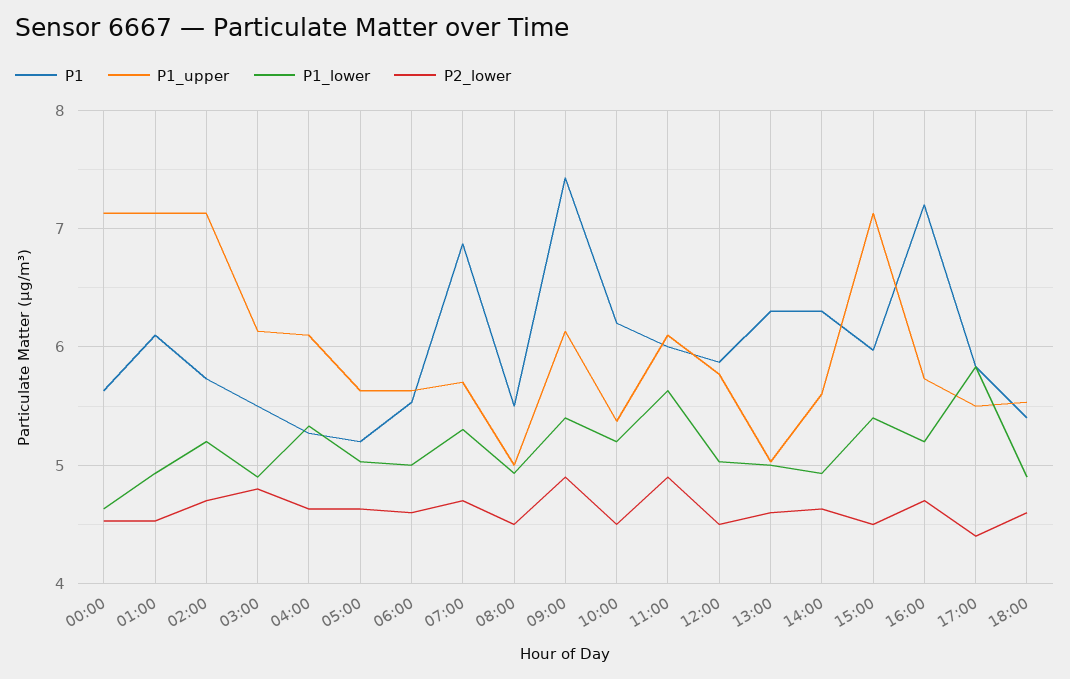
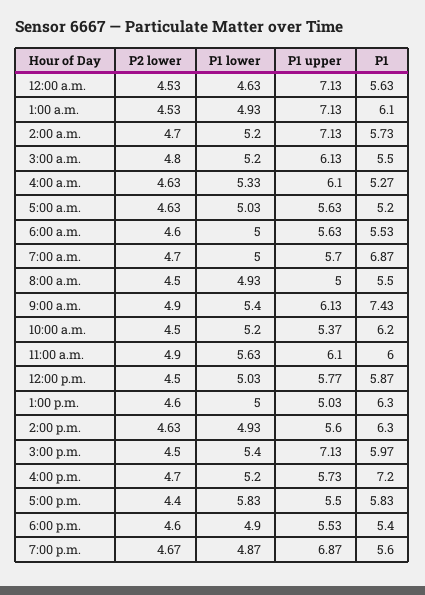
  {
    "P1": {
      "00:00": 5.63,
      "01:00": 6.1,
      "02:00": 5.73,
      "03:00": 5.5,
      "04:00": 5.27,
      "05:00": 5.2,
      "06:00": 5.53,
      "07:00": 6.87,
      "08:00": 5.5,
      "09:00": 7.43,
      "10:00": 6.2,
      "11:00": 6,
      "12:00": 5.87,
      "13:00": 6.3,
      "14:00": 6.3,
      "15:00": 5.97,
      "16:00": 7.2,
      "17:00": 5.83,
-     "18:00": 5.4
+     "18:00": 5.4,
+     "7:00 p.m.": 5.6
    },
    "P1_upper": {
      "00:00": 7.13,
      "01:00": 7.13,
      "02:00": 7.13,
      "03:00": 6.13,
      "04:00": 6.1,
      "05:00": 5.63,
      "06:00": 5.63,
      "07:00": 5.7,
      "08:00": 5,
      "09:00": 6.13,
      "10:00": 5.37,
      "11:00": 6.1,
      "12:00": 5.77,
      "13:00": 5.03,
      "14:00": 5.6,
      "15:00": 7.13,
      "16:00": 5.73,
      "17:00": 5.5,
-     "18:00": 5.53
+     "18:00": 5.53,
+     "7:00 p.m.": 6.87
    },
    "P1_lower": {
      "00:00": 4.63,
      "01:00": 4.93,
      "02:00": 5.2,
-     "03:00": 4.9,
+     "03:00": 5.2,
      "04:00": 5.33,
      "05:00": 5.03,
      "06:00": 5,
-     "07:00": 5.3,
+     "07:00": 5,
      "08:00": 4.93,
      "09:00": 5.4,
      "10:00": 5.2,
      "11:00": 5.63,
      "12:00": 5.03,
      "13:00": 5,
      "14:00": 4.93,
      "15:00": 5.4,
      "16:00": 5.2,
      "17:00": 5.83,
-     "18:00": 4.9
+     "18:00": 4.9,
+     "7:00 p.m.": 4.87
    },
    "P2_lower": {
      "00:00": 4.53,
      "01:00": 4.53,
      "02:00": 4.7,
      "03:00": 4.8,
      "04:00": 4.63,
      "05:00": 4.63,
      "06:00": 4.6,
      "07:00": 4.7,
      "08:00": 4.5,
      "09:00": 4.9,
      "10:00": 4.5,
      "11:00": 4.9,
      "12:00": 4.5,
      "13:00": 4.6,
      "14:00": 4.63,
      "15:00": 4.5,
      "16:00": 4.7,
      "17:00": 4.4,
-     "18:00": 4.6
+     "18:00": 4.6,
+     "7:00 p.m.": 4.67
    }
  }

